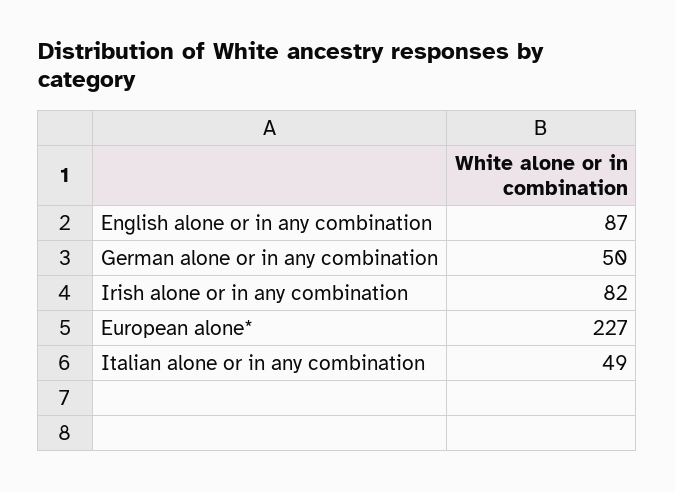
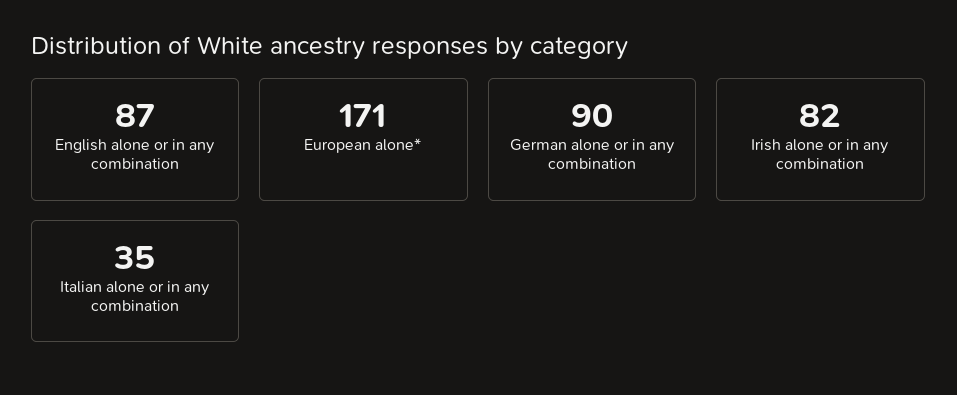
  {
    "English alone or in any combination": 87,
-   "German alone or in any combination": 50,
+   "German alone or in any combination": 90,
    "Irish alone or in any combination": 82,
-   "European alone*": 227,
+   "European alone*": 171,
-   "Italian alone or in any combination": 49
+   "Italian alone or in any combination": 35
  }

